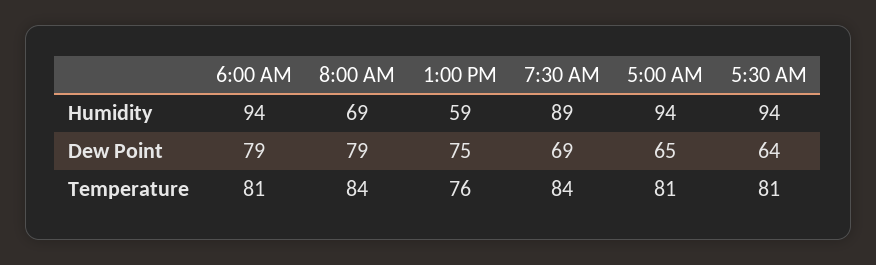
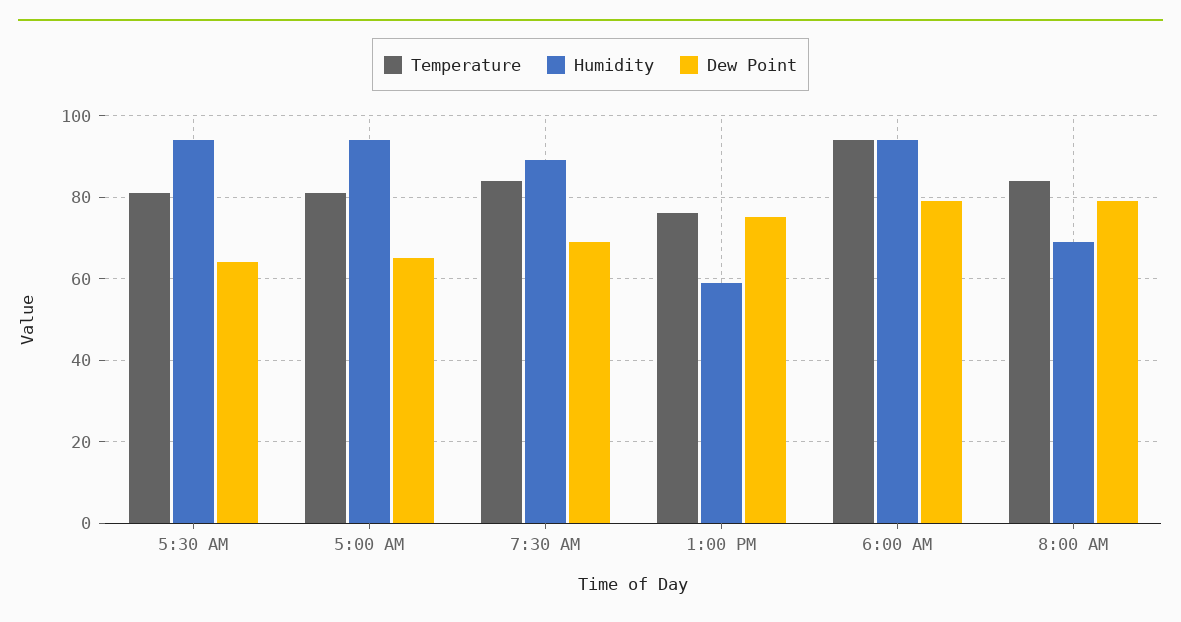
  {
    "Humidity": {
      "6:00 AM": 94,
      "8:00 AM": 69,
      "1:00 PM": 59,
      "7:30 AM": 89,
      "5:00 AM": 94,
      "5:30 AM": 94
    },
    "Dew Point": {
      "6:00 AM": 79,
      "8:00 AM": 79,
      "1:00 PM": 75,
      "7:30 AM": 69,
      "5:00 AM": 65,
      "5:30 AM": 64
    },
    "Temperature": {
-     "6:00 AM": 81,
+     "6:00 AM": 95,
      "8:00 AM": 84,
      "1:00 PM": 76,
      "7:30 AM": 84,
      "5:00 AM": 81,
      "5:30 AM": 81
    }
  }

